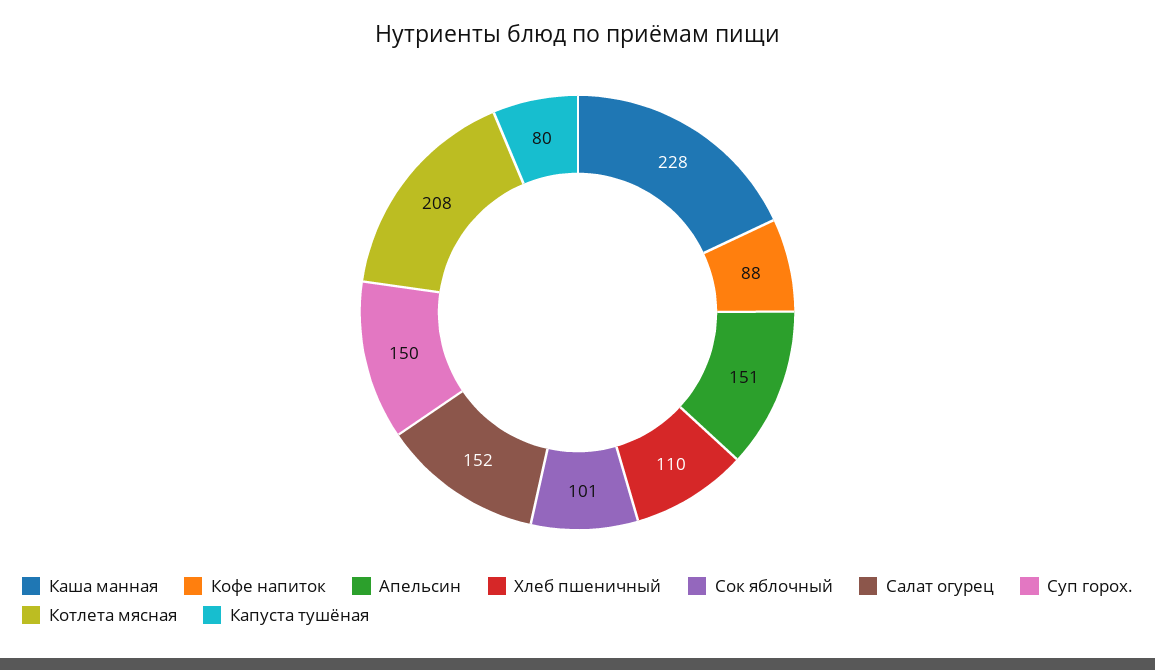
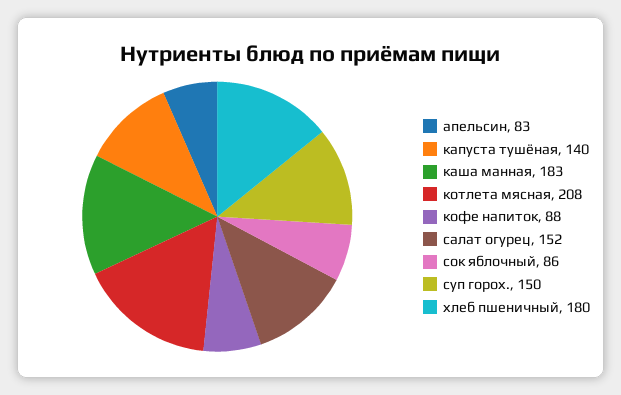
  {
-   "Каша манная": 228,
+   "Каша манная": 183,
    "Кофе напиток": 88,
-   "Апельсин": 151,
+   "Апельсин": 83,
-   "Хлеб пшеничный": 110,
+   "Хлеб пшеничный": 180,
-   "Сок яблочный": 101,
+   "Сок яблочный": 86,
    "Салат огурец": 152,
    "Суп горох.": 150,
    "Котлета мясная": 208,
-   "Капуста тушёная": 80
+   "Капуста тушёная": 140
  }

